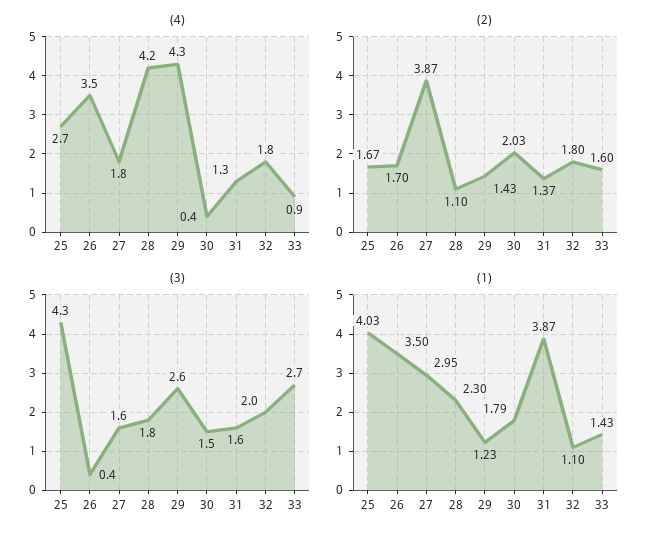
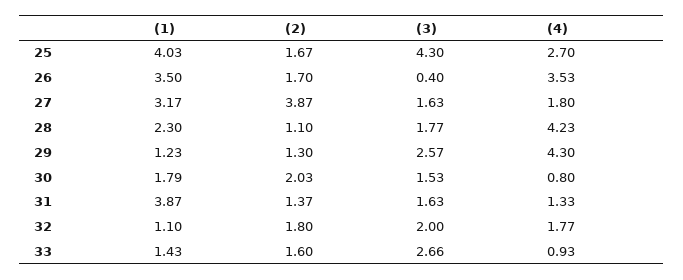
  {
    "(4)": {
      "25": 2.7,
      "26": 3.53,
      "27": 1.8,
      "28": 4.23,
      "29": 4.3,
-     "30": 0.4,
+     "30": 0.8,
      "31": 1.33,
      "32": 1.77,
      "33": 0.93
    },
    "(2)": {
      "25": 1.67,
      "26": 1.7,
      "27": 3.87,
      "28": 1.1,
-     "29": 1.43,
+     "29": 1.3,
      "30": 2.03,
      "31": 1.37,
      "32": 1.8,
      "33": 1.6
    },
    "(3)": {
      "25": 4.3,
      "26": 0.4,
      "27": 1.63,
      "28": 1.77,
      "29": 2.57,
      "30": 1.53,
      "31": 1.63,
      "32": 2,
      "33": 2.66
    },
    "(1)": {
      "25": 4.03,
      "26": 3.5,
-     "27": 2.95,
+     "27": 3.17,
      "28": 2.3,
      "29": 1.23,
      "30": 1.79,
      "31": 3.87,
      "32": 1.1,
      "33": 1.43
    }
  }

